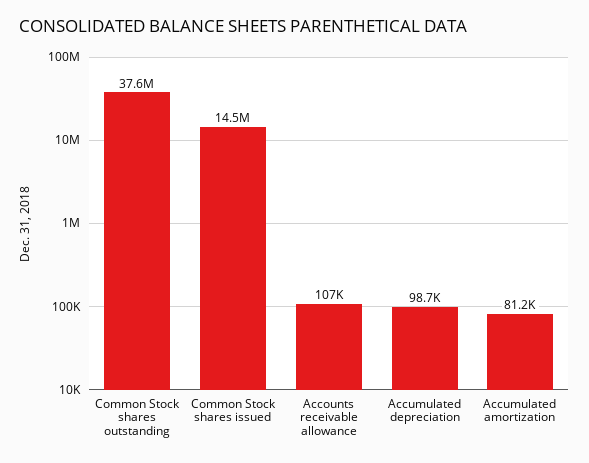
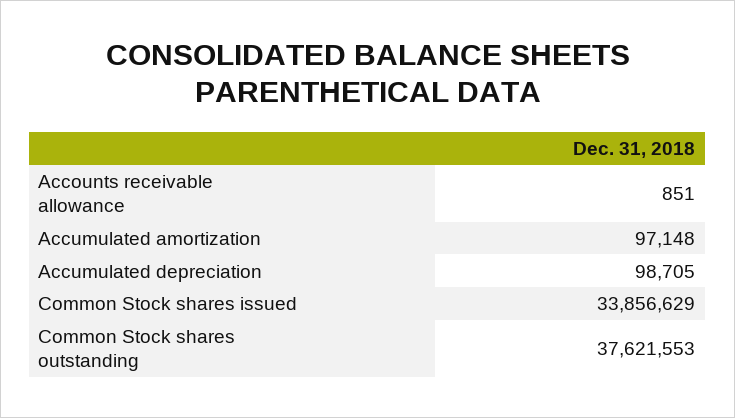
  {
    "Common Stock shares outstanding": 37621553,
-   "Common Stock shares issued": 14500000,
+   "Common Stock shares issued": 33856629,
-   "Accounts receivable allowance": 107000,
+   "Accounts receivable allowance": 851,
    "Accumulated depreciation": 98705,
-   "Accumulated amortization": 81200
+   "Accumulated amortization": 97148
  }

